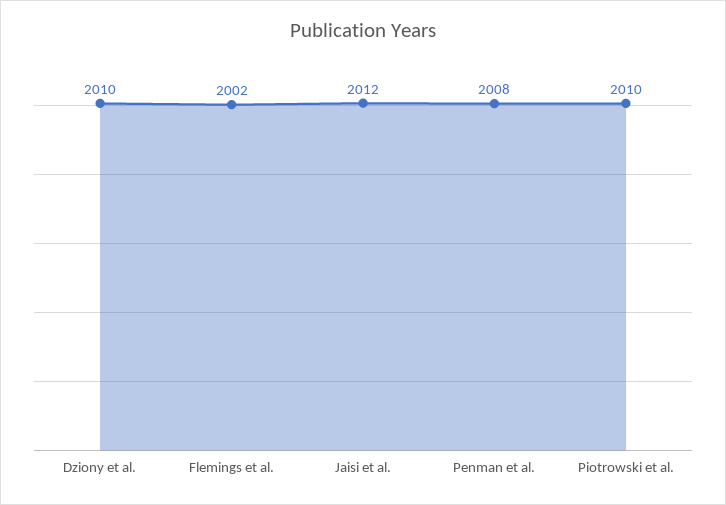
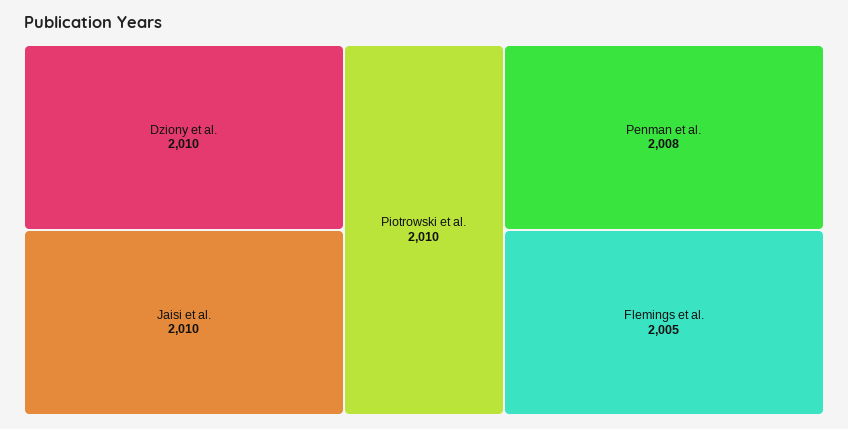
  {
    "Dziony et al.": 2010,
-   "Flemings et al.": 2002,
+   "Flemings et al.": 2005,
-   "Jaisi et al.": 2012,
+   "Jaisi et al.": 2010,
    "Penman et al.": 2008,
    "Piotrowski et al.": 2010
  }

